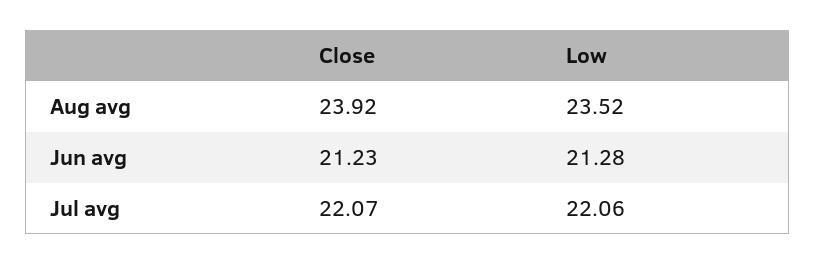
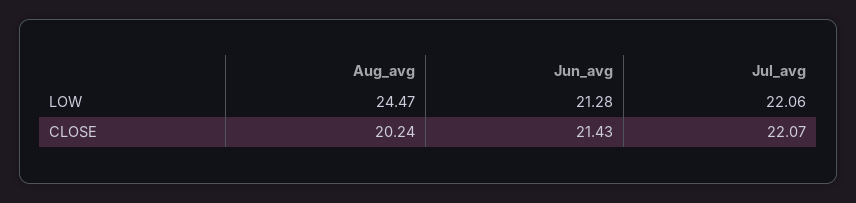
  {
    "Close": {
-     "Aug avg": 23.92,
+     "Aug avg": 20.24,
-     "Jun avg": 21.23,
+     "Jun avg": 21.43,
      "Jul avg": 22.07
    },
    "Low": {
-     "Aug avg": 23.52,
+     "Aug avg": 24.47,
      "Jun avg": 21.28,
      "Jul avg": 22.06
    }
  }

